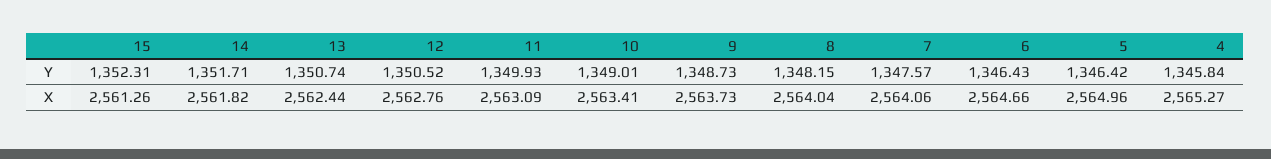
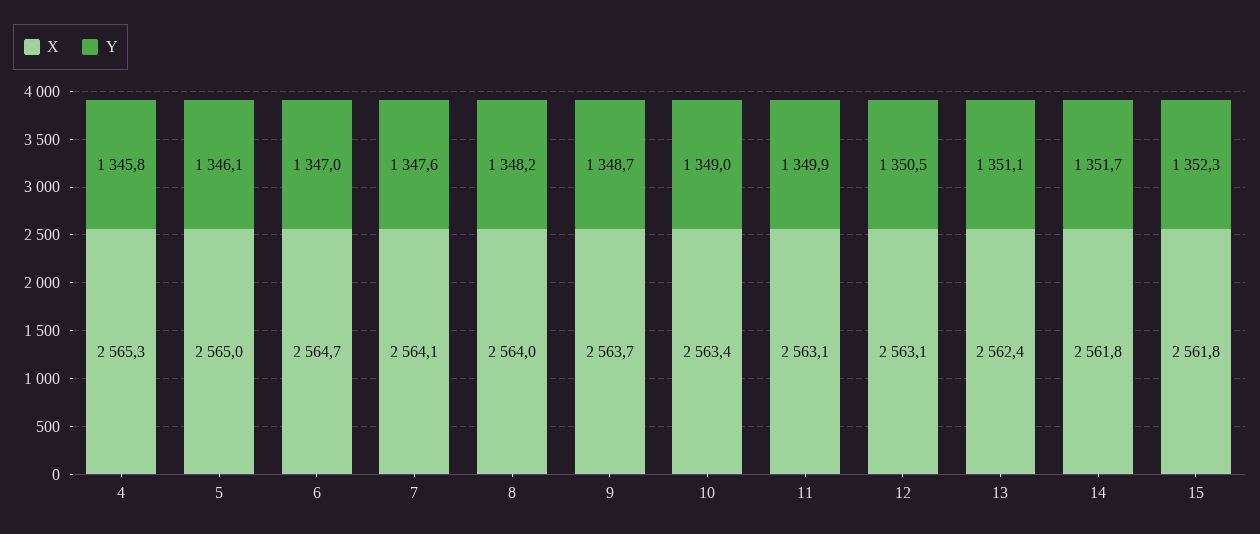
  {
    "Y": {
      "15": 1352.31,
      "14": 1351.71,
-     "13": 1350.74,
+     "13": 1351.1,
      "12": 1350.52,
      "11": 1349.93,
      "10": 1349.01,
      "9": 1348.73,
      "8": 1348.15,
      "7": 1347.57,
-     "6": 1346.43,
+     "6": 1347,
-     "5": 1346.42,
+     "5": 1346.1,
      "4": 1345.84
    },
    "X": {
-     "15": 2561.26,
+     "15": 2561.8,
      "14": 2561.82,
      "13": 2562.44,
-     "12": 2562.76,
+     "12": 2563.1,
      "11": 2563.09,
      "10": 2563.41,
      "9": 2563.73,
      "8": 2564.04,
      "7": 2564.06,
      "6": 2564.66,
      "5": 2564.96,
      "4": 2565.27
    }
  }

